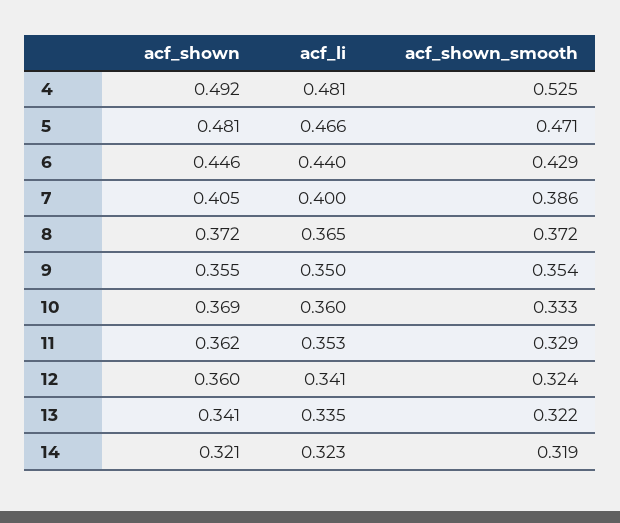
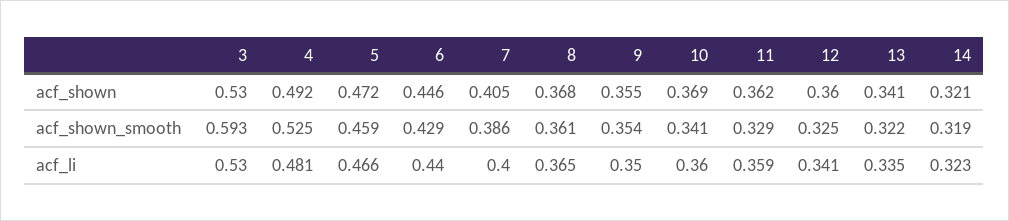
  {
    "acf_shown": {
      "4": 0.492,
-     "5": 0.481,
+     "5": 0.472,
      "6": 0.446,
      "7": 0.405,
-     "8": 0.372,
+     "8": 0.368,
      "9": 0.355,
      "10": 0.369,
      "11": 0.362,
      "12": 0.36,
      "13": 0.341,
-     "14": 0.321
+     "14": 0.321,
+     "3": 0.53
    },
    "acf_li": {
      "4": 0.481,
      "5": 0.466,
      "6": 0.44,
      "7": 0.4,
      "8": 0.365,
      "9": 0.35,
      "10": 0.36,
-     "11": 0.353,
+     "11": 0.359,
      "12": 0.341,
      "13": 0.335,
-     "14": 0.323
+     "14": 0.323,
+     "3": 0.53
    },
    "acf_shown_smooth": {
      "4": 0.525,
-     "5": 0.471,
+     "5": 0.459,
      "6": 0.429,
      "7": 0.386,
-     "8": 0.372,
+     "8": 0.361,
      "9": 0.354,
-     "10": 0.333,
+     "10": 0.341,
      "11": 0.329,
-     "12": 0.324,
+     "12": 0.325,
      "13": 0.322,
-     "14": 0.319
+     "14": 0.319,
+     "3": 0.593
    }
  }

